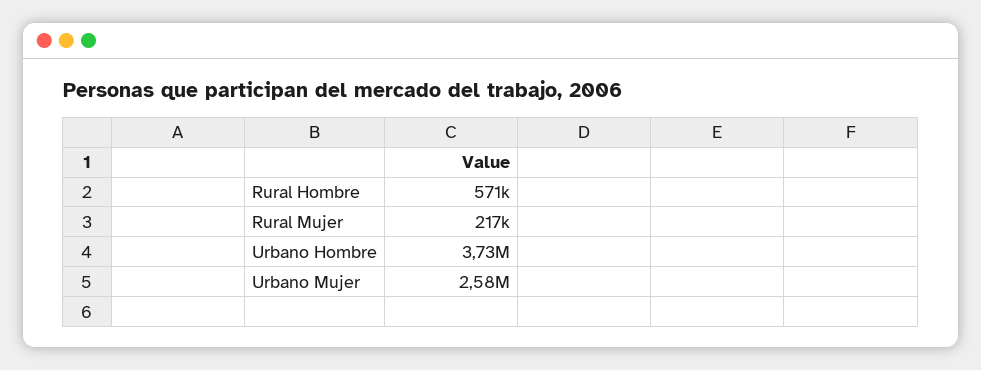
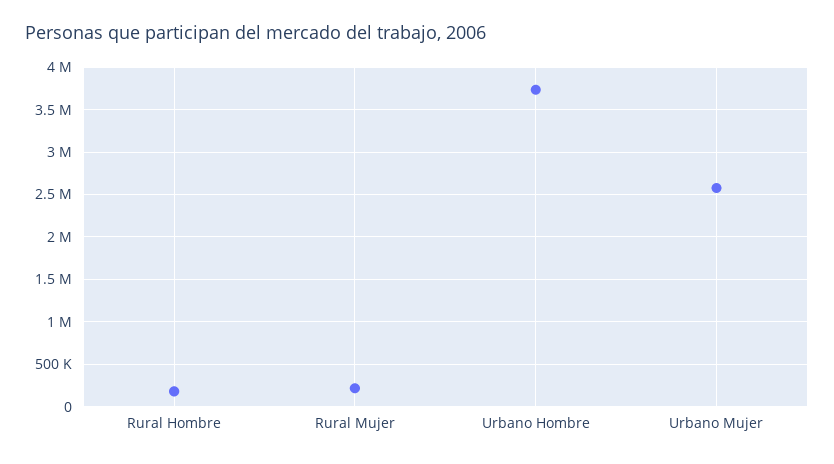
  {
-   "Rural Hombre": 571000,
+   "Rural Hombre": 200000,
    "Rural Mujer": 217000,
    "Urbano Hombre": 3730000,
    "Urbano Mujer": 2580000
  }

